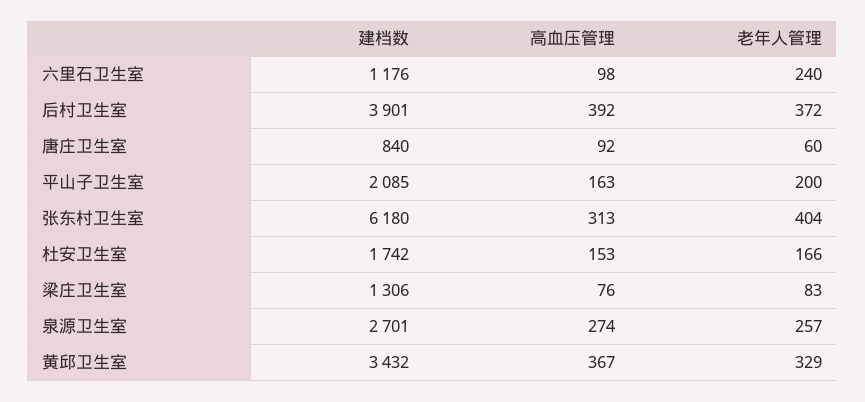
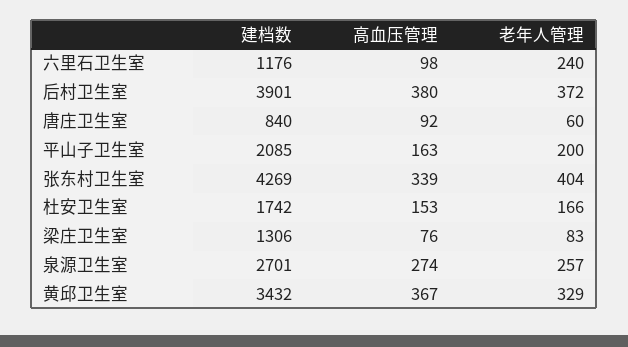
  {
    "建档数": {
      "六里石卫生室": 1176,
      "后村卫生室": 3901,
      "唐庄卫生室": 840,
      "平山子卫生室": 2085,
-     "张东村卫生室": 6180,
+     "张东村卫生室": 4269,
      "杜安卫生室": 1742,
      "梁庄卫生室": 1306,
      "泉源卫生室": 2701,
      "黄邱卫生室": 3432
    },
    "高血压管理": {
      "六里石卫生室": 98,
-     "后村卫生室": 392,
+     "后村卫生室": 380,
      "唐庄卫生室": 92,
      "平山子卫生室": 163,
-     "张东村卫生室": 313,
+     "张东村卫生室": 339,
      "杜安卫生室": 153,
      "梁庄卫生室": 76,
      "泉源卫生室": 274,
      "黄邱卫生室": 367
    },
    "老年人管理": {
      "六里石卫生室": 240,
      "后村卫生室": 372,
      "唐庄卫生室": 60,
      "平山子卫生室": 200,
      "张东村卫生室": 404,
      "杜安卫生室": 166,
      "梁庄卫生室": 83,
      "泉源卫生室": 257,
      "黄邱卫生室": 329
    }
  }

